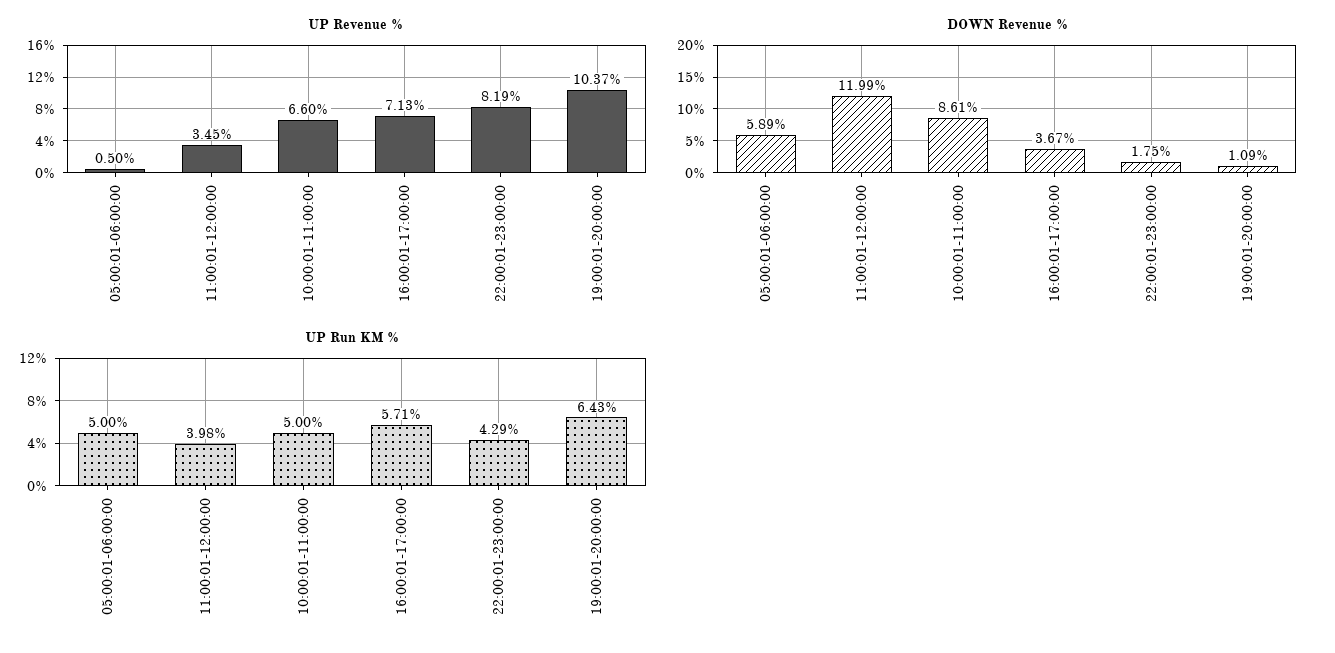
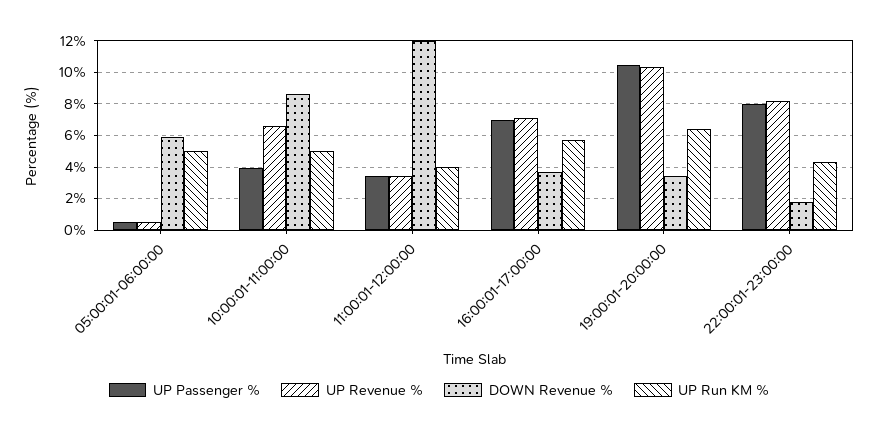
  {
    "UP Revenue %": {
      "05:00:01-06:00:00": 0.5,
      "11:00:01-12:00:00": 3.45,
      "10:00:01-11:00:00": 6.6,
      "16:00:01-17:00:00": 7.13,
      "22:00:01-23:00:00": 8.19,
      "19:00:01-20:00:00": 10.37
    },
    "DOWN Revenue %": {
      "05:00:01-06:00:00": 5.89,
      "11:00:01-12:00:00": 11.99,
      "10:00:01-11:00:00": 8.61,
      "16:00:01-17:00:00": 3.67,
      "22:00:01-23:00:00": 1.75,
-     "19:00:01-20:00:00": 1.09
+     "19:00:01-20:00:00": 3.5
    },
    "UP Run KM %": {
      "05:00:01-06:00:00": 5,
      "11:00:01-12:00:00": 3.98,
      "10:00:01-11:00:00": 5,
      "16:00:01-17:00:00": 5.71,
      "22:00:01-23:00:00": 4.29,
      "19:00:01-20:00:00": 6.43
-   }
+   },
+   "UP Passenger %": {
+     "05:00:01-06:00:00": 0.5,
+     "10:00:01-11:00:00": 4,
+     "11:00:01-12:00:00": 3.5,
+     "16:00:01-17:00:00": 7,
+     "19:00:01-20:00:00": 10.5,
+     "22:00:01-23:00:00": 8
+   }
  }

